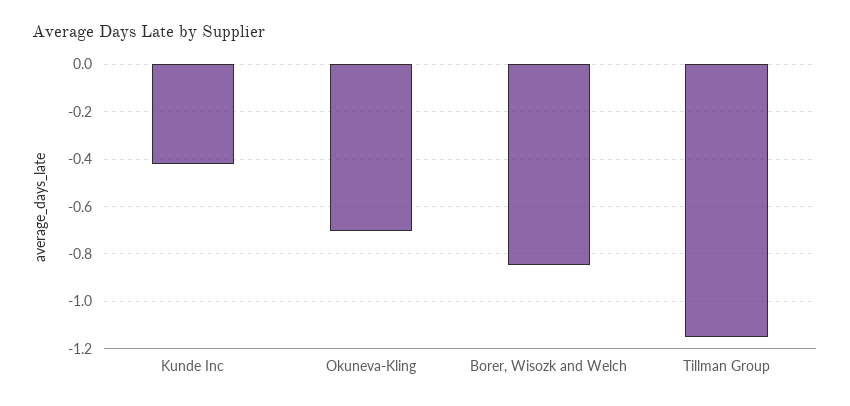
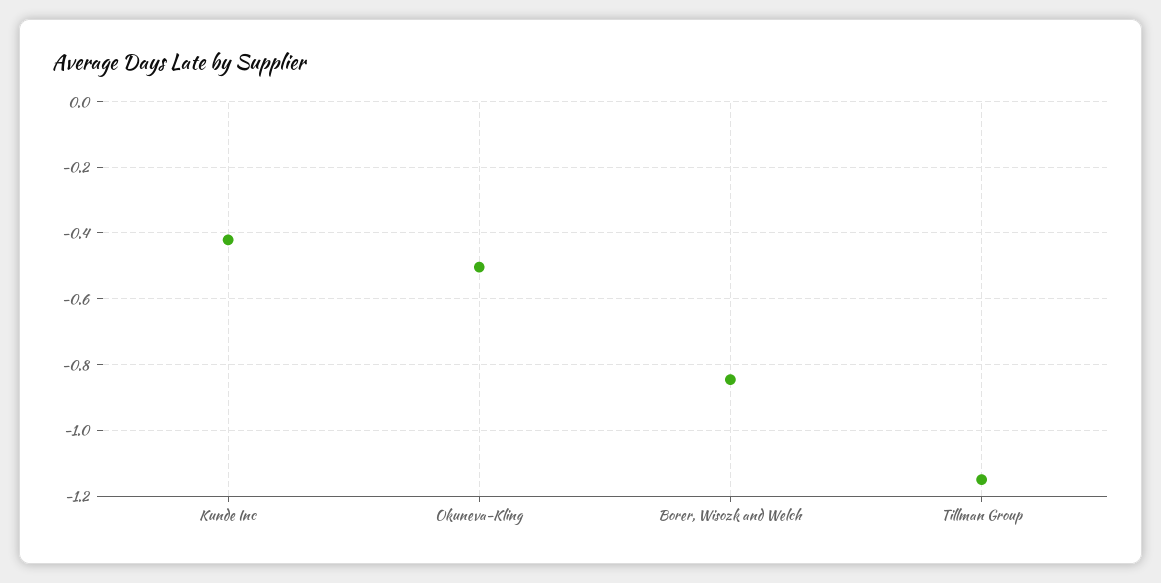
  {
    "Kunde Inc": -0.42,
-   "Okuneva-Kling": -0.7,
+   "Okuneva-Kling": -0.5,
    "Borer, Wisozk and Welch": -0.84,
    "Tillman Group": -1.16
  }

